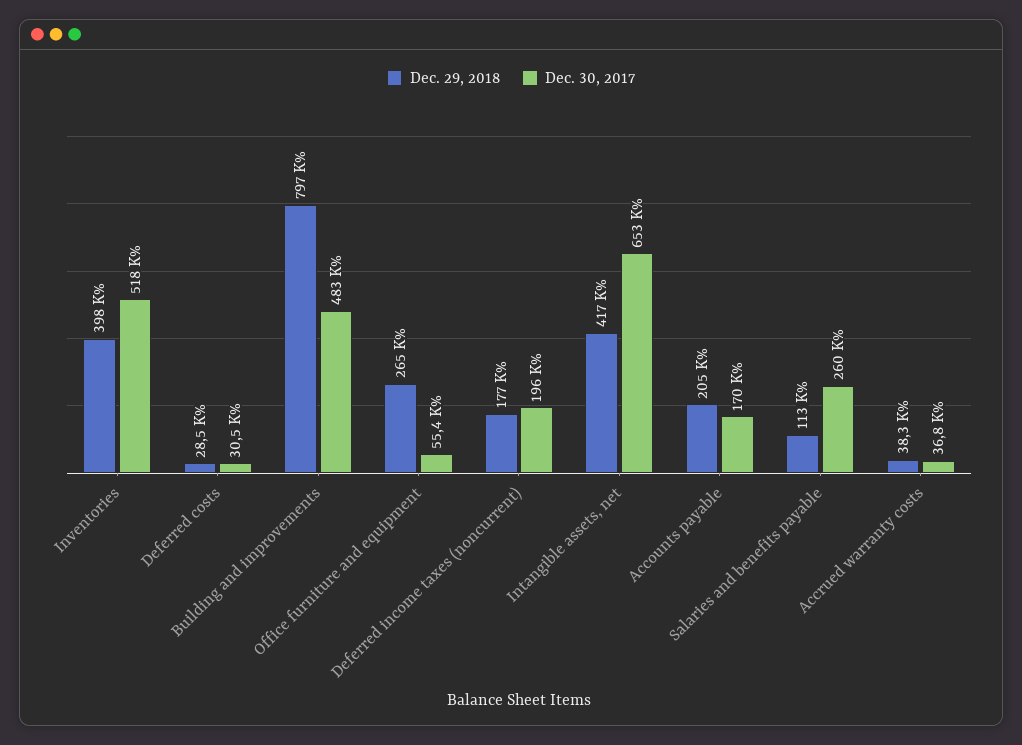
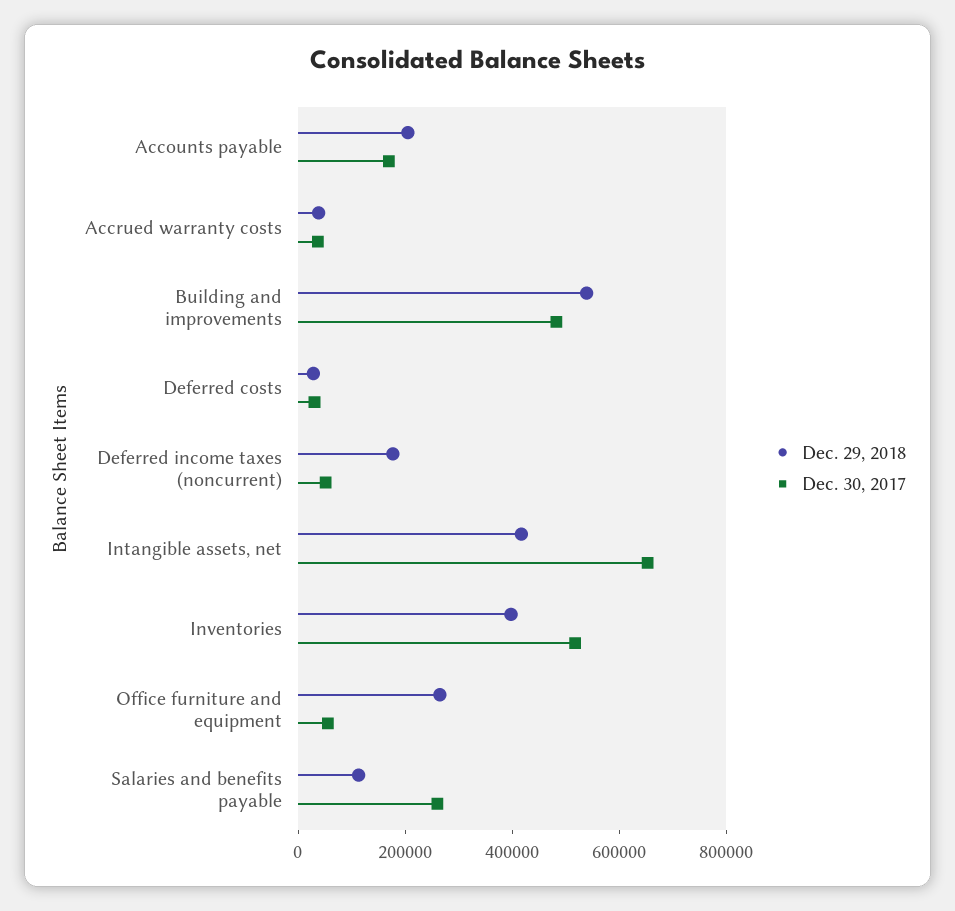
  {
    "Dec. 29, 2018": {
      "Inventories": 398000,
      "Deferred costs": 28500,
-     "Building and improvements": 797000,
+     "Building and improvements": 550000,
      "Office furniture and equipment": 265000,
      "Deferred income taxes (noncurrent)": 177000,
      "Intangible assets, net": 417000,
      "Accounts payable": 205000,
      "Salaries and benefits payable": 113000,
      "Accrued warranty costs": 38300
    },
    "Dec. 30, 2017": {
      "Inventories": 518000,
      "Deferred costs": 30500,
      "Building and improvements": 483000,
      "Office furniture and equipment": 55400,
-     "Deferred income taxes (noncurrent)": 196000,
+     "Deferred income taxes (noncurrent)": 50000,
      "Intangible assets, net": 653000,
      "Accounts payable": 170000,
      "Salaries and benefits payable": 260000,
      "Accrued warranty costs": 36800
    }
  }

